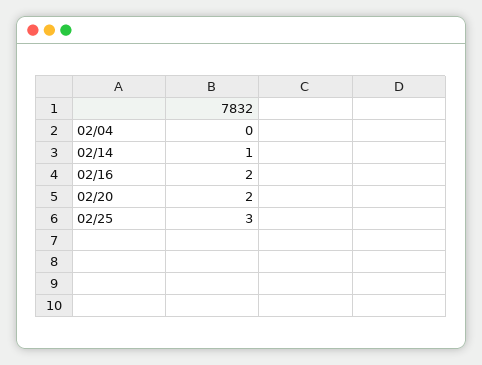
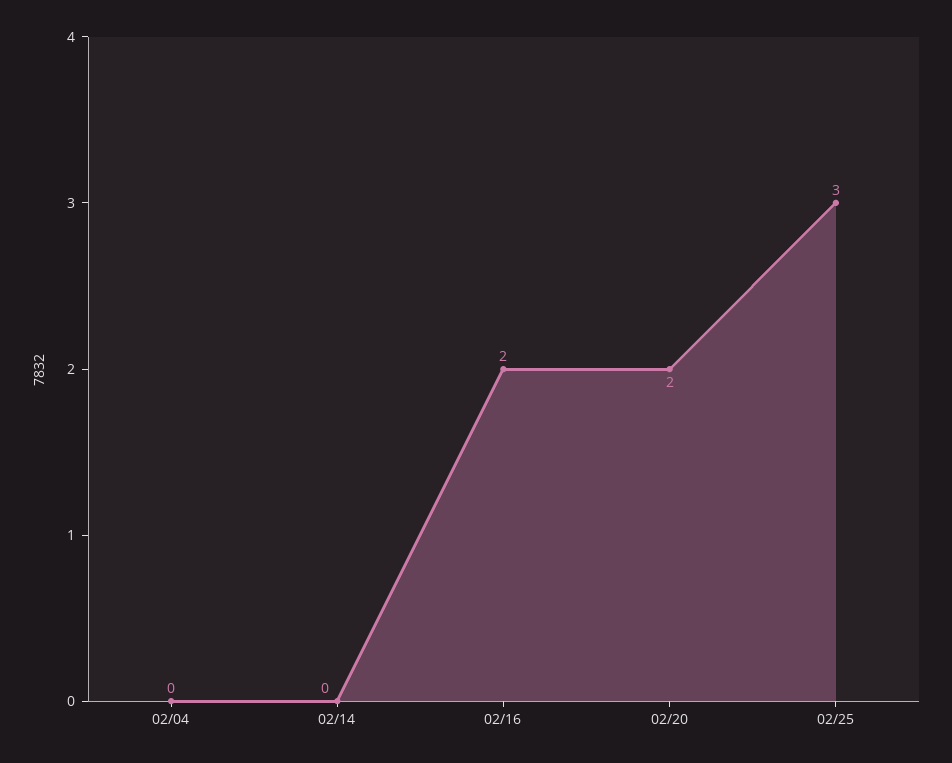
  {
    "02/04": 0,
-   "02/14": 1,
+   "02/14": 0,
    "02/16": 2,
    "02/20": 2,
    "02/25": 3
  }

